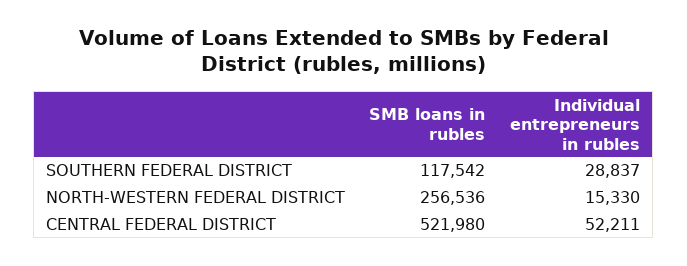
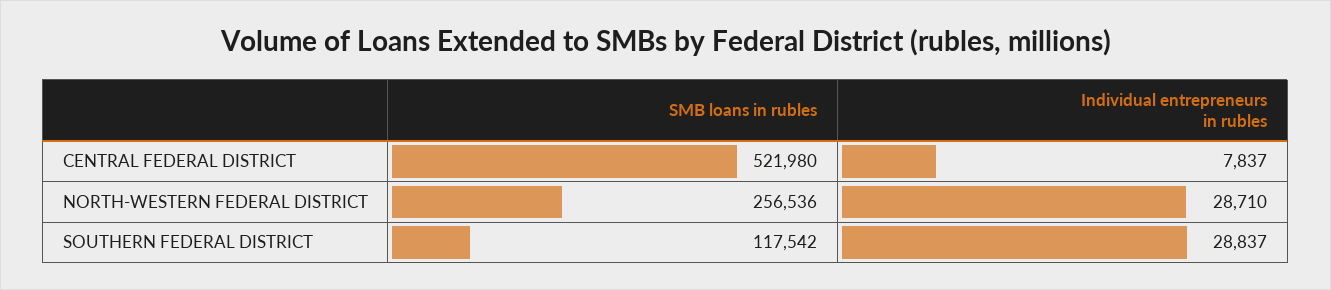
  {
    "SMB loans in rubles": {
      "SOUTHERN FEDERAL DISTRICT": 117542,
      "NORTH-WESTERN FEDERAL DISTRICT": 256536,
      "CENTRAL FEDERAL DISTRICT": 521980
    },
    "Individual entrepreneurs in rubles": {
      "SOUTHERN FEDERAL DISTRICT": 28837,
-     "NORTH-WESTERN FEDERAL DISTRICT": 15330,
+     "NORTH-WESTERN FEDERAL DISTRICT": 28710,
-     "CENTRAL FEDERAL DISTRICT": 52211
+     "CENTRAL FEDERAL DISTRICT": 7837
    }
  }

